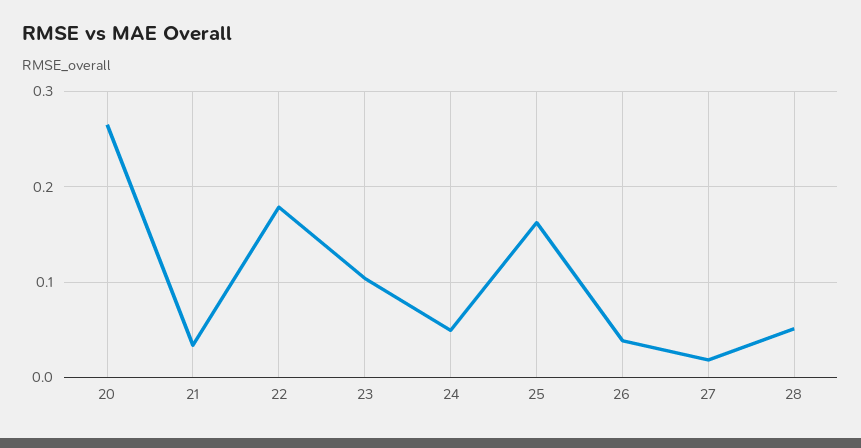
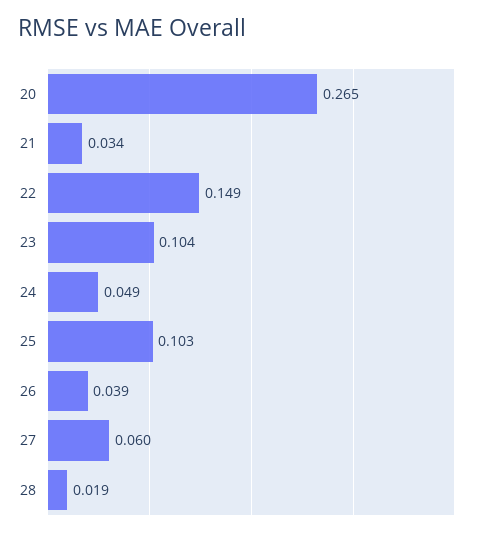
  {
    "20": 0.265,
    "21": 0.034,
-   "22": 0.18,
+   "22": 0.149,
    "23": 0.104,
    "24": 0.049,
-   "25": 0.16,
+   "25": 0.103,
    "26": 0.039,
-   "27": 0.02,
+   "27": 0.06,
-   "28": 0.05
+   "28": 0.019
  }

